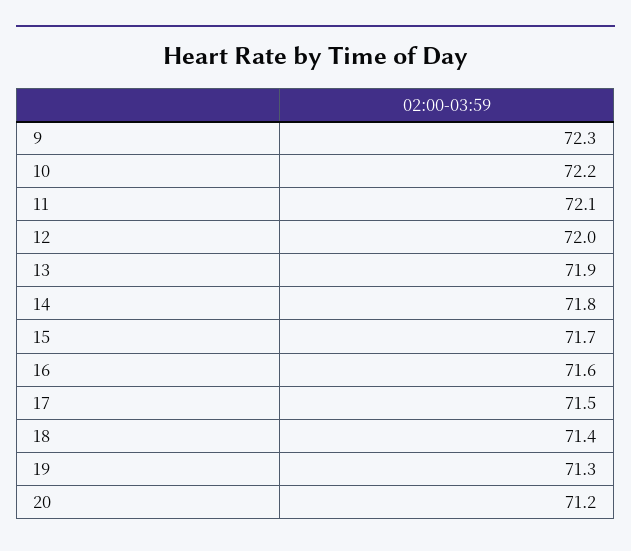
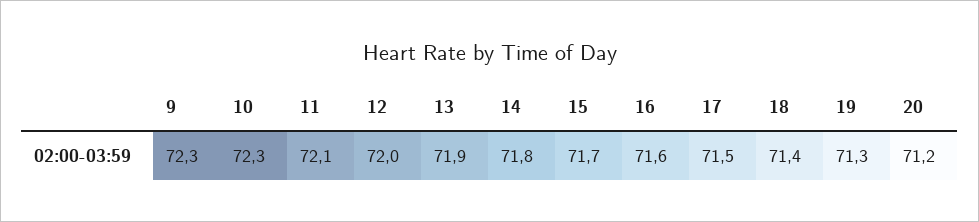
  {
    "9": 72.3,
-   "10": 72.2,
+   "10": 72.3,
    "11": 72.1,
    "12": 72,
    "13": 71.9,
    "14": 71.8,
    "15": 71.7,
    "16": 71.6,
    "17": 71.5,
    "18": 71.4,
    "19": 71.3,
    "20": 71.2
  }

